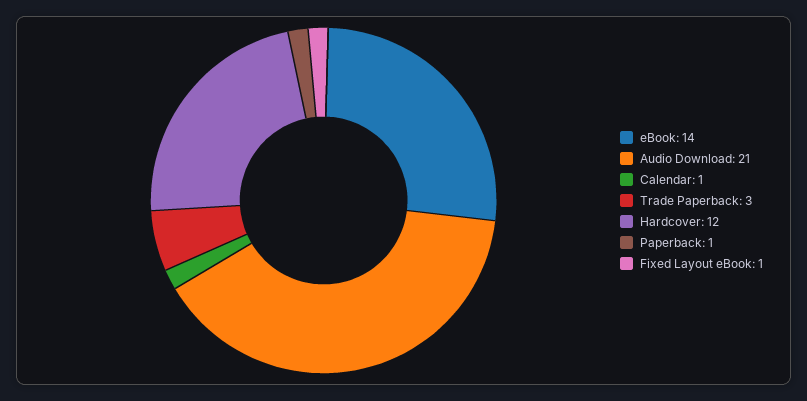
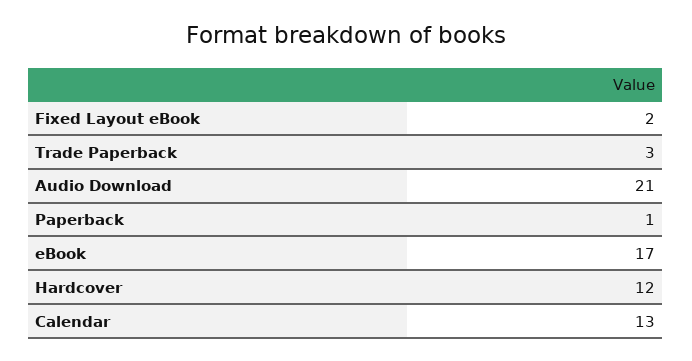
  {
-   "eBook": 14,
+   "eBook": 17,
    "Audio Download": 21,
-   "Calendar": 1,
+   "Calendar": 13,
    "Trade Paperback": 3,
    "Hardcover": 12,
    "Paperback": 1,
-   "Fixed Layout eBook": 1
+   "Fixed Layout eBook": 2
  }

